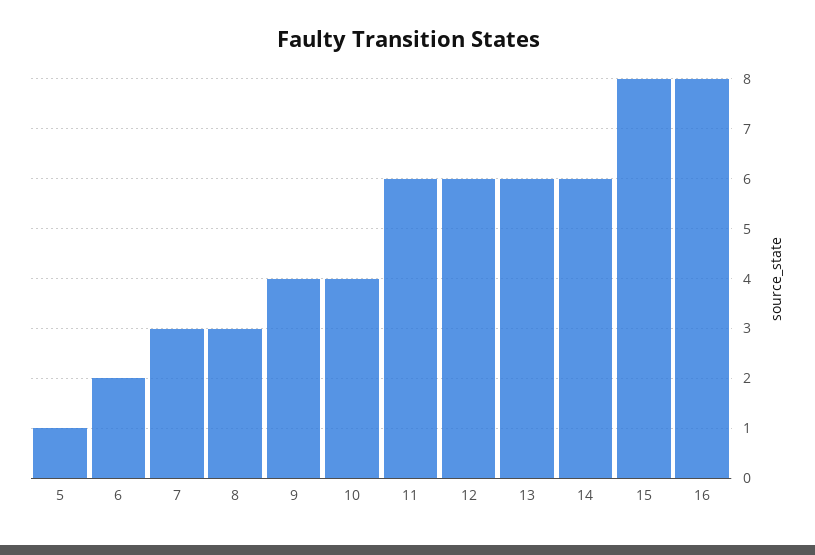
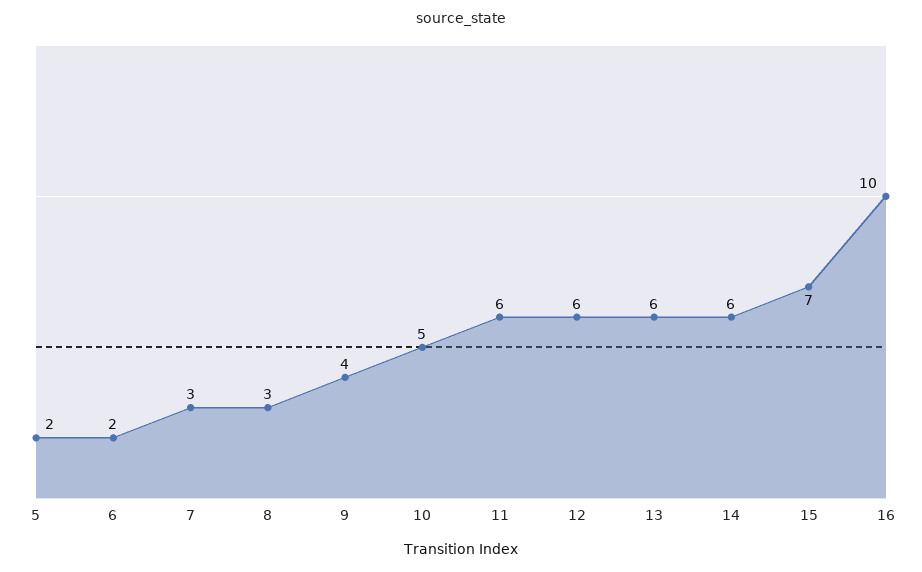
  {
-   "5": 1,
+   "5": 2,
    "6": 2,
    "7": 3,
    "8": 3,
    "9": 4,
-   "10": 4,
+   "10": 5,
    "11": 6,
    "12": 6,
    "13": 6,
    "14": 6,
-   "15": 8,
+   "15": 7,
-   "16": 8
+   "16": 10
  }

